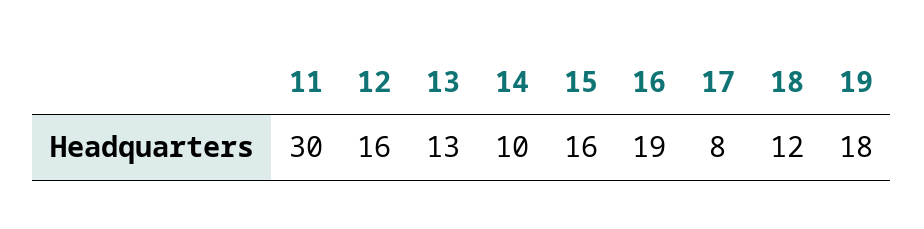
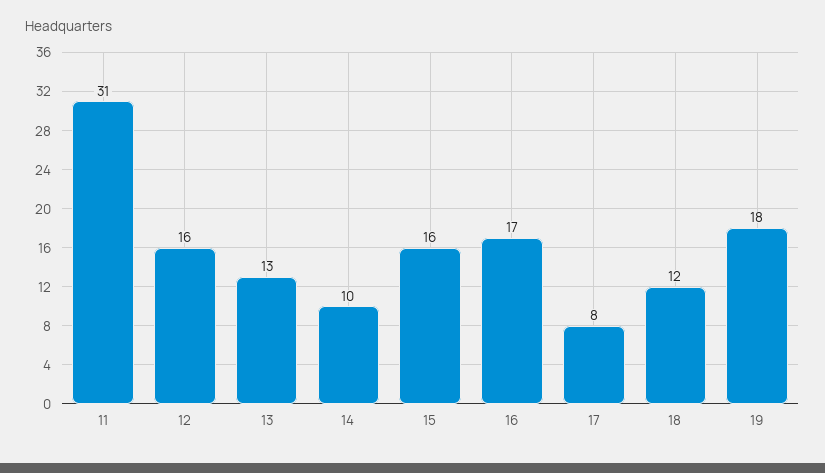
  {
-   "11": 30,
+   "11": 31,
    "12": 16,
    "13": 13,
    "14": 10,
    "15": 16,
-   "16": 19,
+   "16": 17,
    "17": 8,
    "18": 12,
    "19": 18
  }

